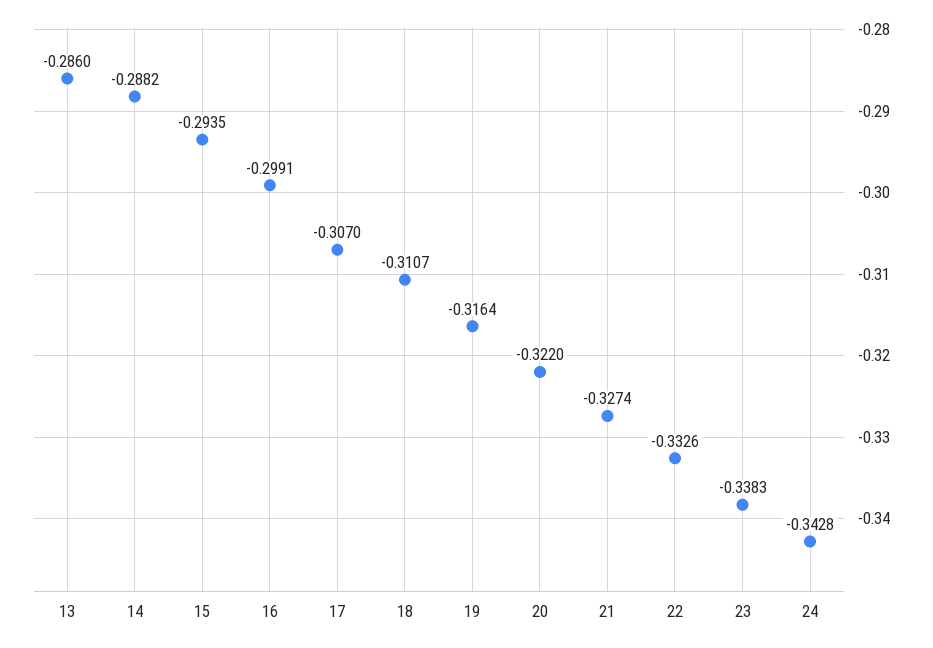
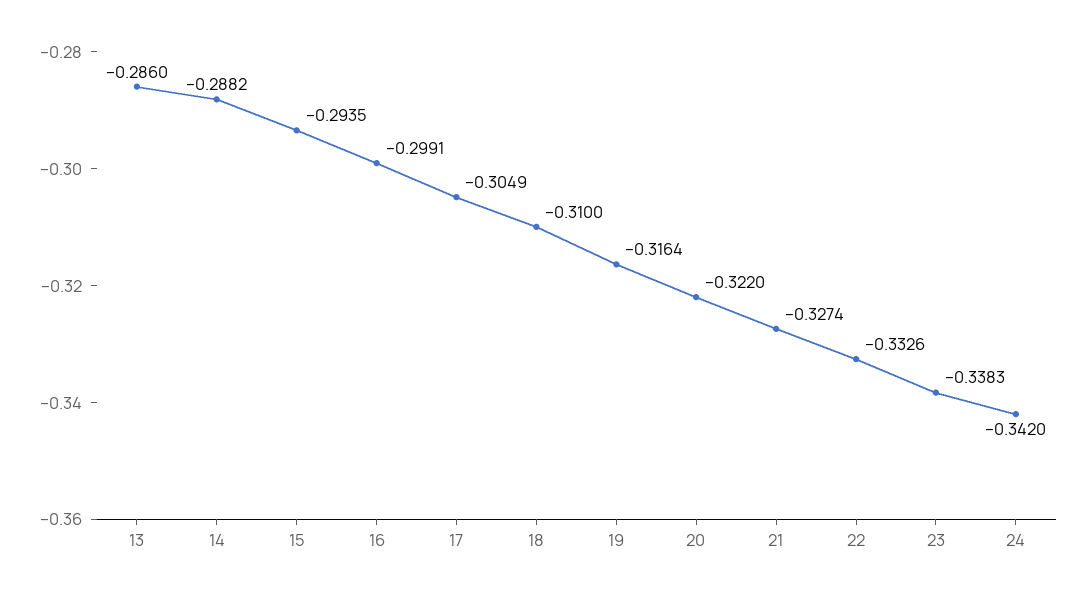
  {
    "13": -0.286,
    "14": -0.2882,
    "15": -0.2935,
    "16": -0.2991,
-   "17": -0.307,
+   "17": -0.3049,
-   "18": -0.3107,
+   "18": -0.31,
    "19": -0.3164,
    "20": -0.322,
    "21": -0.3274,
    "22": -0.3326,
    "23": -0.3383,
-   "24": -0.3428
+   "24": -0.342
  }

